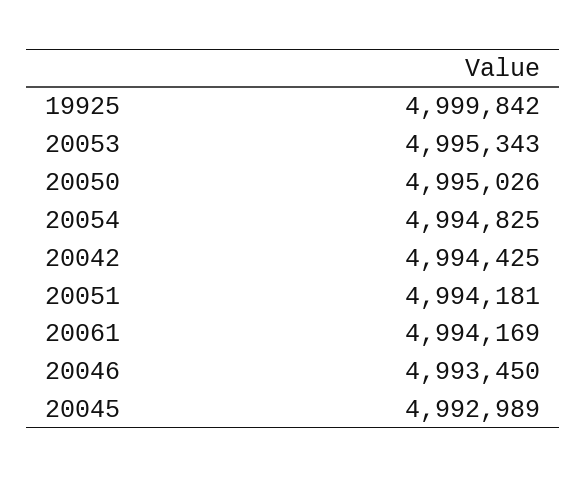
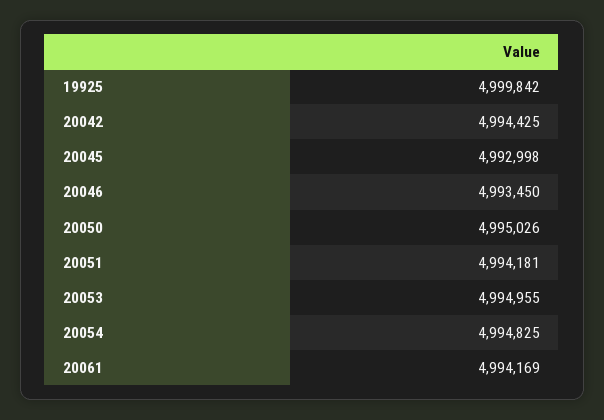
  {
    "19925": 4999842,
-   "20053": 4995343,
+   "20053": 4994955,
    "20050": 4995026,
    "20054": 4994825,
    "20042": 4994425,
    "20051": 4994181,
    "20061": 4994169,
    "20046": 4993450,
-   "20045": 4992989
+   "20045": 4992998
  }

